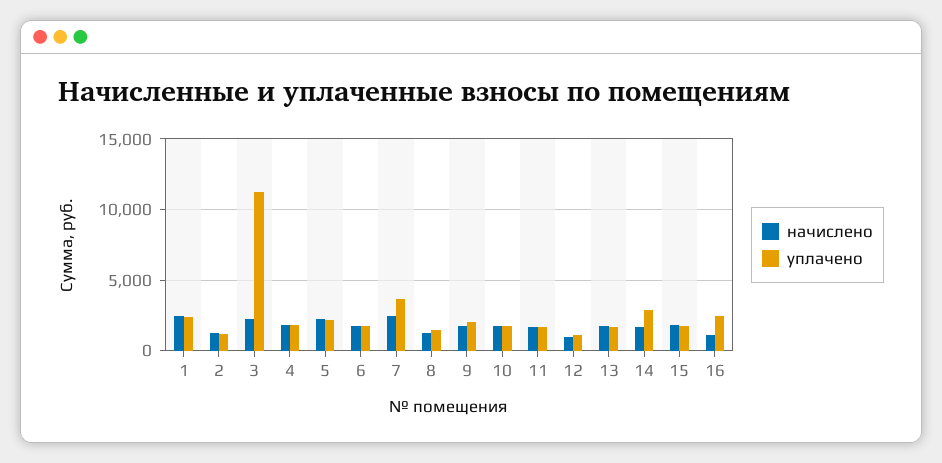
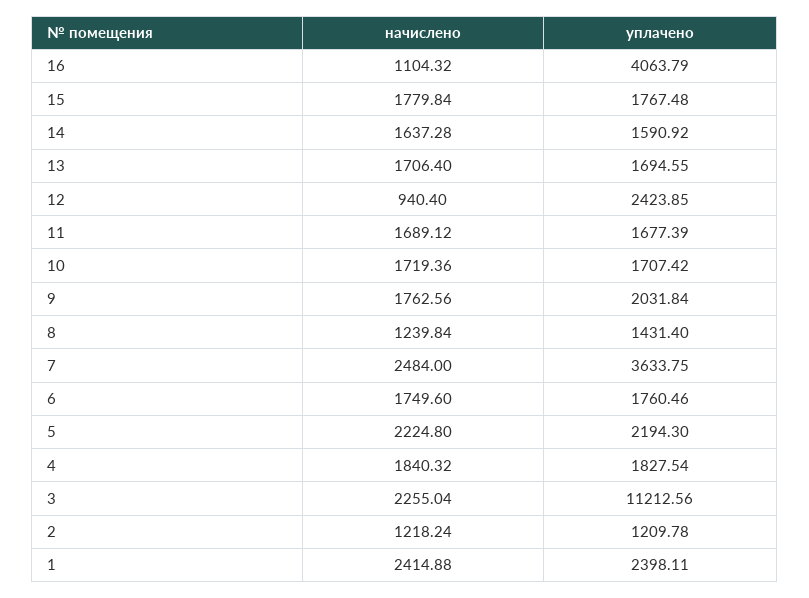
  {
    "начислено": {
      "1": 2414.88,
      "2": 1218.24,
      "3": 2255.04,
      "4": 1840.32,
      "5": 2224.8,
      "6": 1749.6,
      "7": 2484,
      "8": 1239.84,
      "9": 1762.56,
      "10": 1719.36,
      "11": 1689.12,
      "12": 940.4,
      "13": 1706.4,
      "14": 1637.28,
      "15": 1779.84,
      "16": 1104.32
    },
    "уплачено": {
      "1": 2398.11,
      "2": 1209.78,
      "3": 11212.56,
      "4": 1827.54,
      "5": 2194.3,
      "6": 1760.46,
      "7": 3633.75,
      "8": 1431.4,
      "9": 2031.84,
      "10": 1707.42,
      "11": 1677.39,
-     "12": 1000,
+     "12": 2423.85,
      "13": 1694.55,
-     "14": 3000,
+     "14": 1590.92,
      "15": 1767.48,
-     "16": 2500
+     "16": 4063.79
    }
  }

